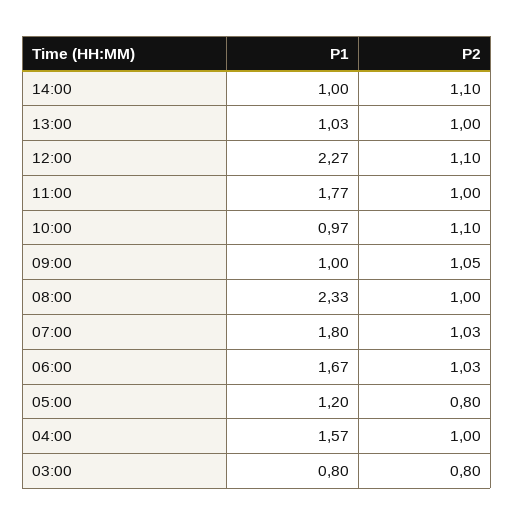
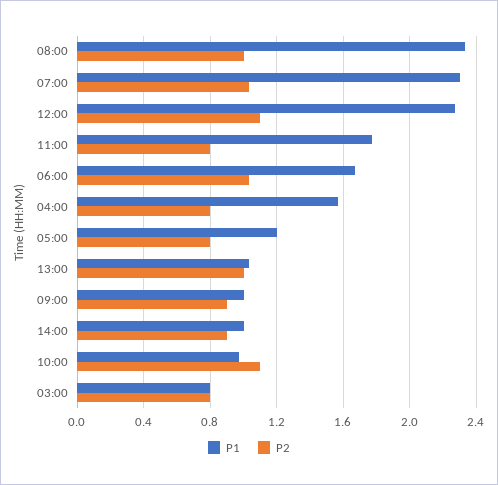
  {
    "P1": {
      "14:00": 1,
      "13:00": 1.03,
      "12:00": 2.27,
      "11:00": 1.77,
      "10:00": 0.97,
      "09:00": 1,
      "08:00": 2.33,
-     "07:00": 1.8,
+     "07:00": 2.3,
      "06:00": 1.67,
      "05:00": 1.2,
      "04:00": 1.57,
      "03:00": 0.8
    },
    "P2": {
-     "14:00": 1.1,
+     "14:00": 0.9,
      "13:00": 1,
      "12:00": 1.1,
-     "11:00": 1,
+     "11:00": 0.8,
      "10:00": 1.1,
-     "09:00": 1.05,
+     "09:00": 0.9,
      "08:00": 1,
      "07:00": 1.03,
      "06:00": 1.03,
      "05:00": 0.8,
-     "04:00": 1,
+     "04:00": 0.8,
      "03:00": 0.8
    }
  }

